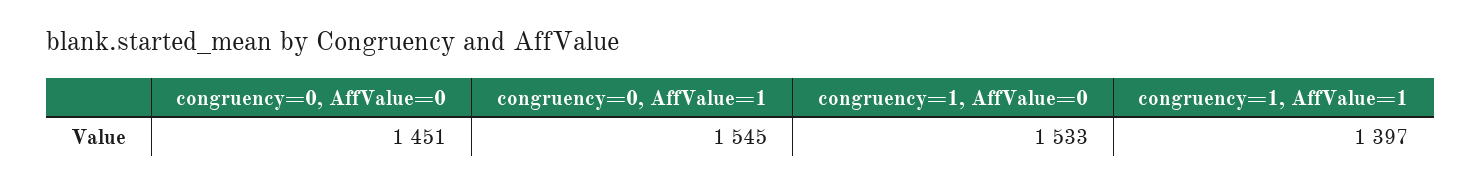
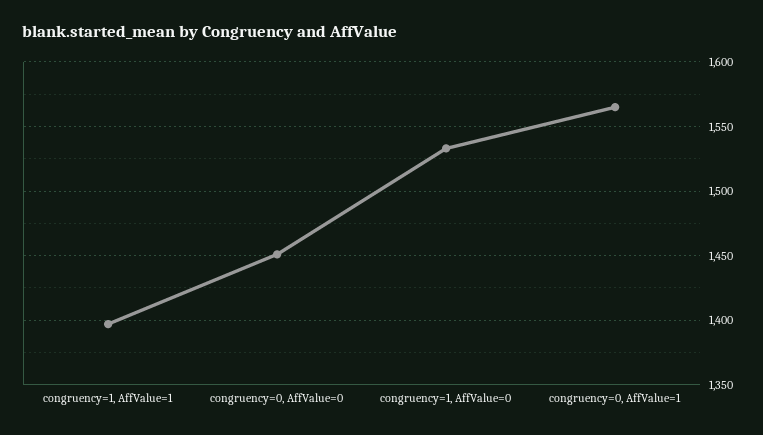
  {
    "congruency=0, AffValue=0": 1451,
-   "congruency=0, AffValue=1": 1545,
+   "congruency=0, AffValue=1": 1565,
    "congruency=1, AffValue=0": 1533,
    "congruency=1, AffValue=1": 1397
  }

